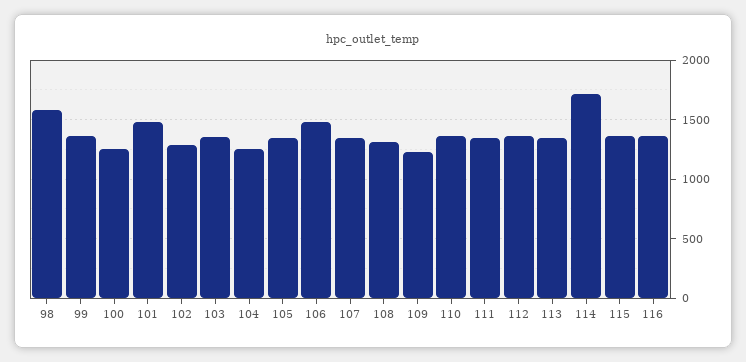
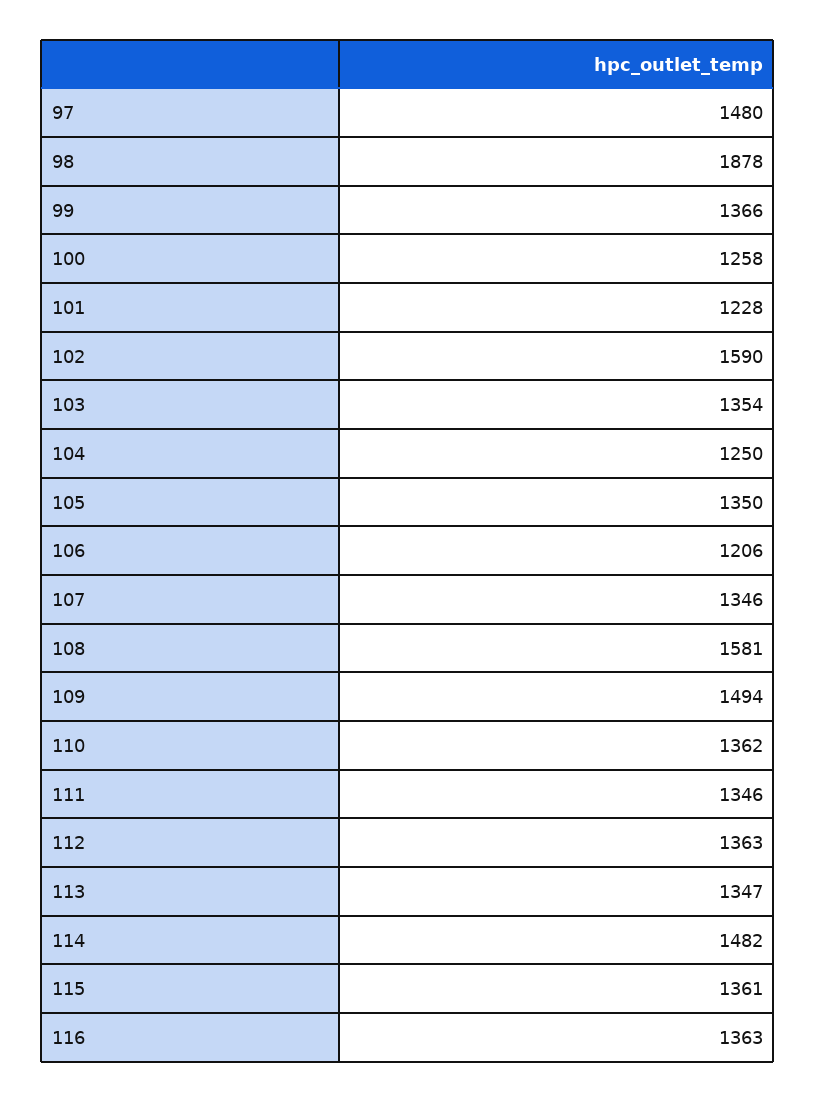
  {
-   "98": 1600,
+   "98": 1878,
    "99": 1366,
    "100": 1258,
-   "101": 1500,
+   "101": 1228,
-   "102": 1300,
+   "102": 1590,
    "103": 1354,
    "104": 1250,
    "105": 1350,
-   "106": 1500,
+   "106": 1206,
    "107": 1346,
-   "108": 1300,
+   "108": 1581,
-   "109": 1200,
+   "109": 1494,
    "110": 1362,
    "111": 1346,
    "112": 1363,
    "113": 1347,
-   "114": 1700,
+   "114": 1482,
    "115": 1361,
-   "116": 1363
+   "116": 1363,
+   "97": 1480
  }

